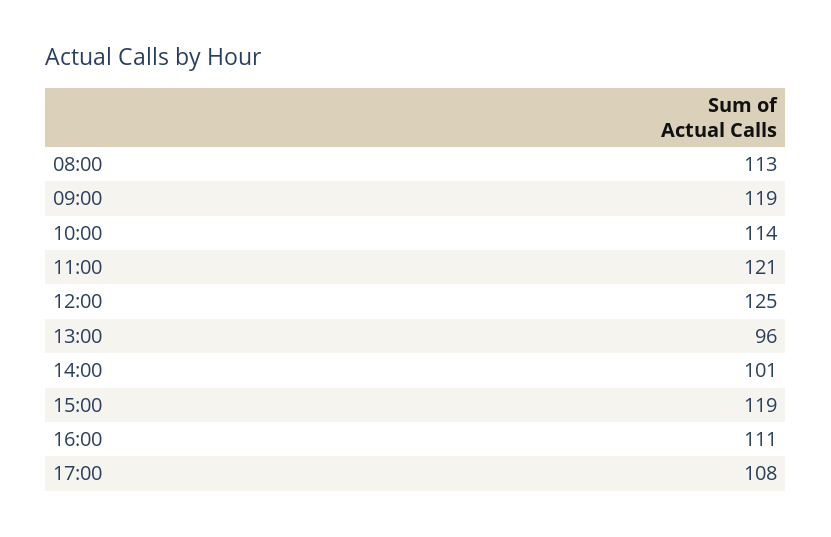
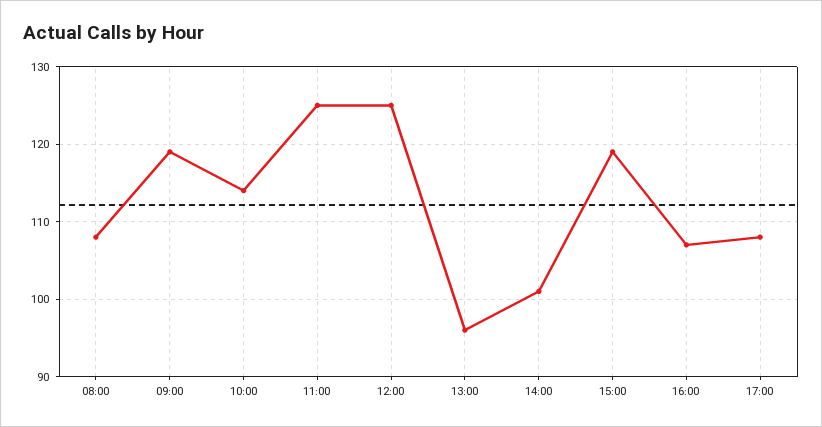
  {
-   "08:00": 113,
+   "08:00": 108,
    "09:00": 119,
    "10:00": 114,
-   "11:00": 121,
+   "11:00": 125,
    "12:00": 125,
    "13:00": 96,
    "14:00": 101,
    "15:00": 119,
-   "16:00": 111,
+   "16:00": 107,
    "17:00": 108
  }

